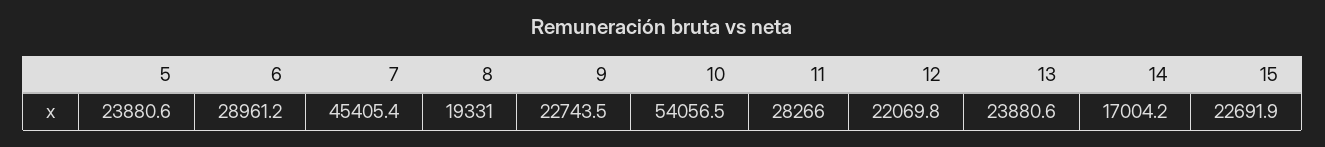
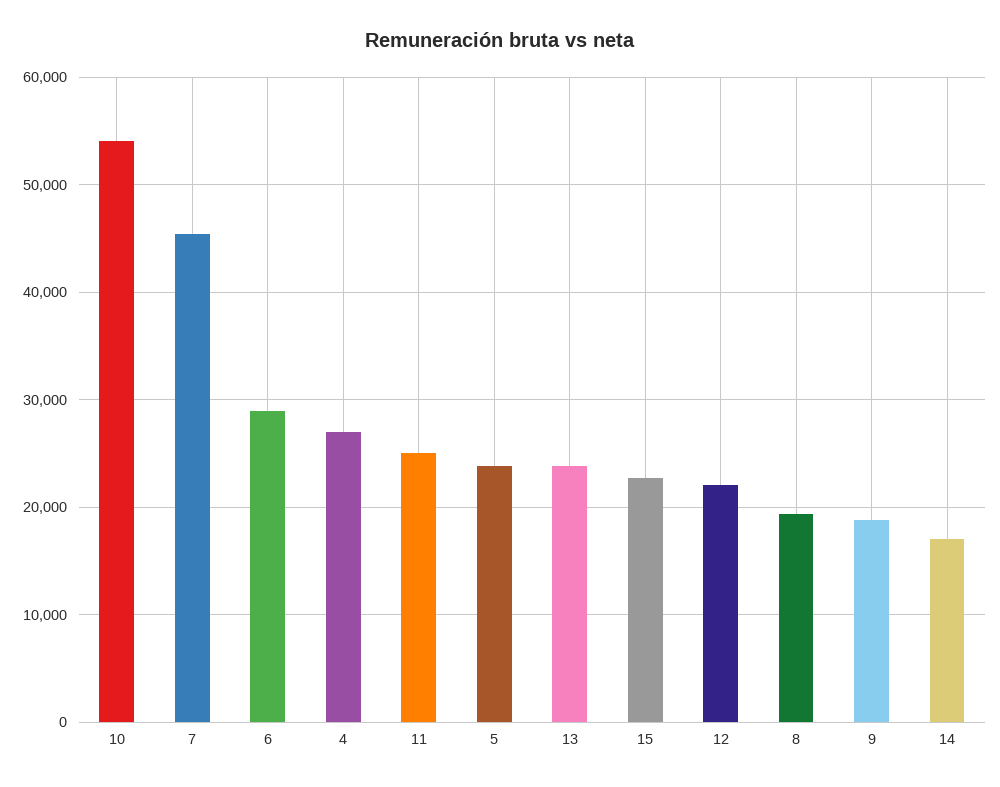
  {
    "5": 23880.6,
    "6": 28961.2,
    "7": 45405.4,
    "8": 19331,
-   "9": 22743.5,
+   "9": 19000,
    "10": 54056.5,
-   "11": 28266,
+   "11": 25000,
    "12": 22069.8,
    "13": 23880.6,
    "14": 17004.2,
-   "15": 22691.9
+   "15": 22691.9,
+   "4": 27000
  }

